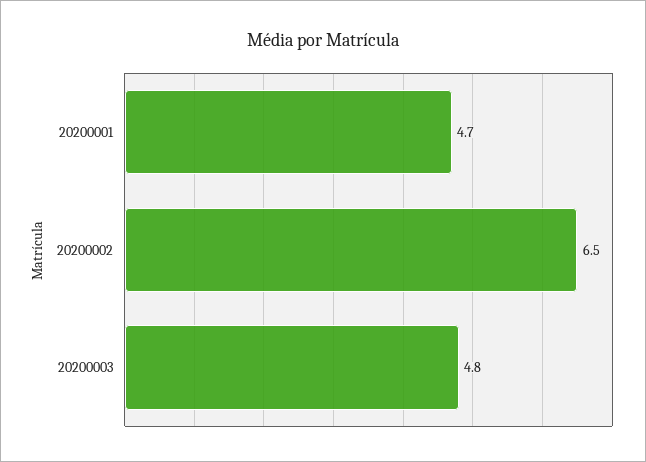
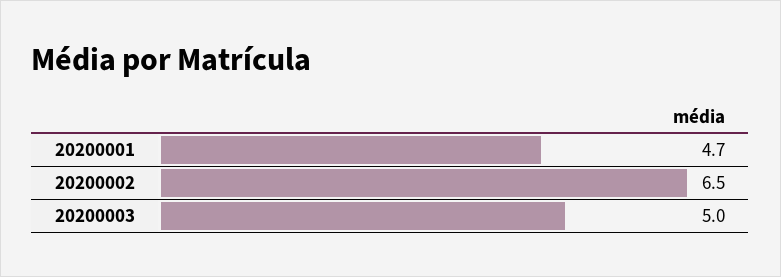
  {
    "20200001": 4.7,
    "20200002": 6.5,
-   "20200003": 4.8
+   "20200003": 5
  }

